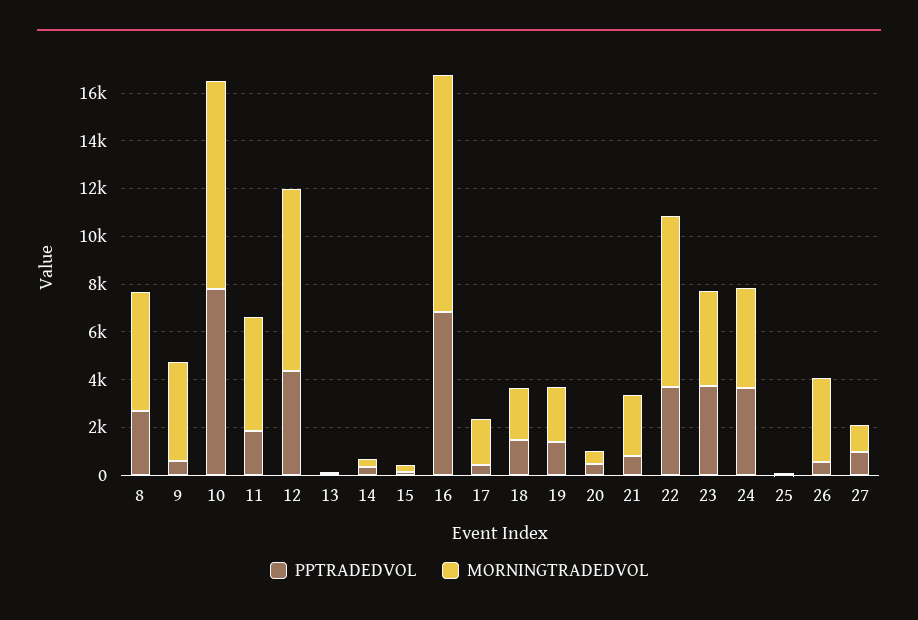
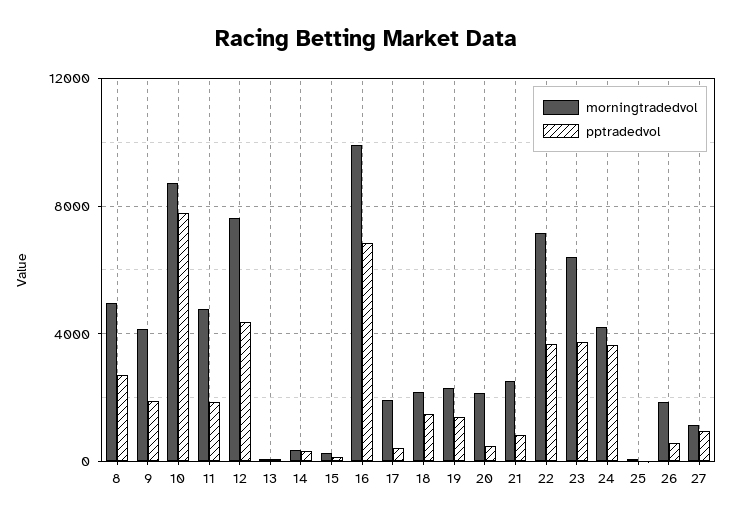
  {
    "PPTRADEDVOL": {
      "8": 2500,
-     "9": 500,
+     "9": 2000,
      "10": 8000,
      "11": 2000,
      "12": 4500,
      "13": 0,
      "14": 500,
      "15": 0,
      "16": 7000,
      "17": 500,
      "18": 1500,
      "19": 1500,
      "20": 500,
      "21": 1000,
      "22": 3500,
      "23": 3500,
      "24": 3500,
      "25": 0,
      "26": 500,
      "27": 1000
    },
    "MORNINGTRADEDVOL": {
      "8": 5000,
      "9": 4000,
      "10": 8500,
      "11": 5000,
      "12": 7500,
      "13": 0,
      "14": 500,
      "15": 500,
      "16": 10000,
      "17": 2000,
      "18": 2000,
      "19": 2500,
-     "20": 500,
+     "20": 2000,
      "21": 2500,
      "22": 7000,
-     "23": 4000,
+     "23": 6500,
      "24": 4000,
      "25": 0,
-     "26": 3500,
+     "26": 2000,
      "27": 1000
    }
  }

